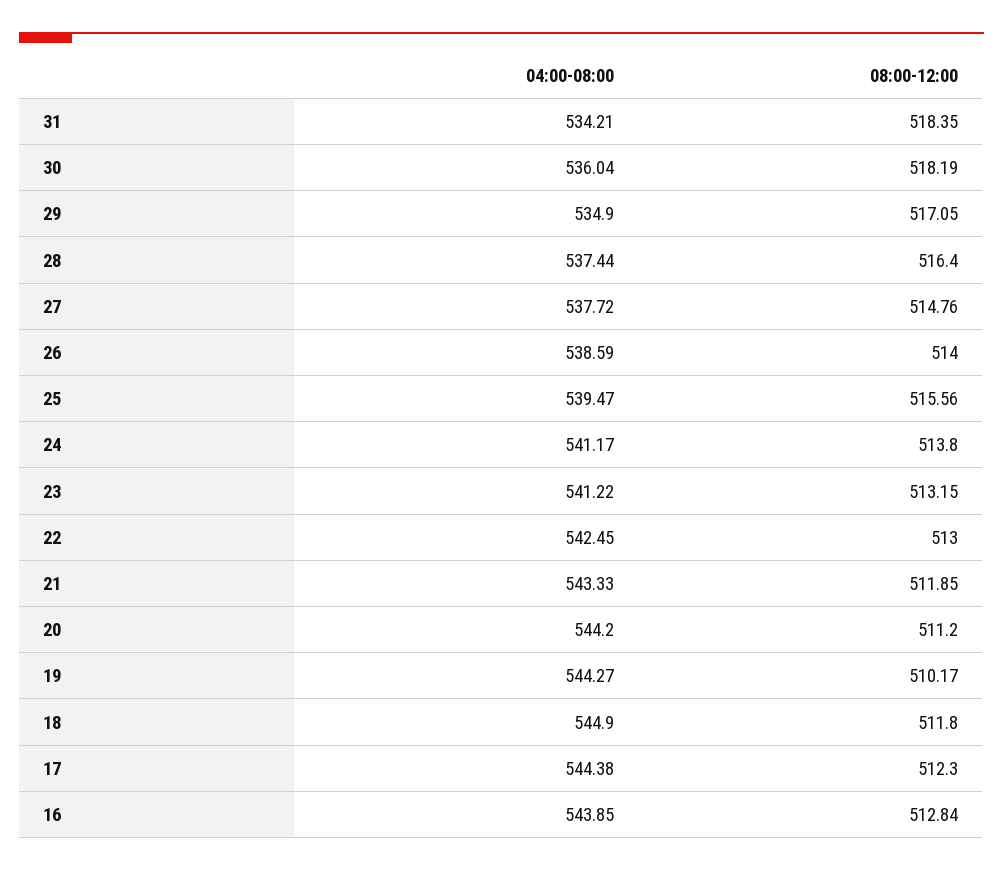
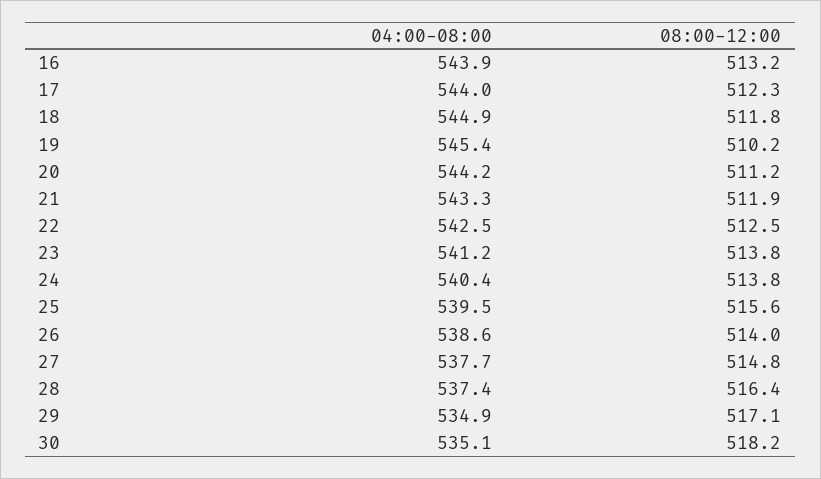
  {
    "04:00-08:00": {
-     "31": 534.21,
-     "30": 536.04,
+     "30": 535.1,
      "29": 534.9,
      "28": 537.44,
      "27": 537.72,
      "26": 538.59,
      "25": 539.47,
-     "24": 541.17,
+     "24": 540.4,
      "23": 541.22,
      "22": 542.45,
      "21": 543.33,
      "20": 544.2,
-     "19": 544.27,
+     "19": 545.4,
      "18": 544.9,
-     "17": 544.38,
+     "17": 544,
      "16": 543.85
    },
    "08:00-12:00": {
-     "31": 518.35,
      "30": 518.19,
      "29": 517.05,
      "28": 516.4,
      "27": 514.76,
      "26": 514,
      "25": 515.56,
      "24": 513.8,
-     "23": 513.15,
+     "23": 513.8,
-     "22": 513,
+     "22": 512.5,
      "21": 511.85,
      "20": 511.2,
      "19": 510.17,
      "18": 511.8,
      "17": 512.3,
-     "16": 512.84
+     "16": 513.2
    }
  }

